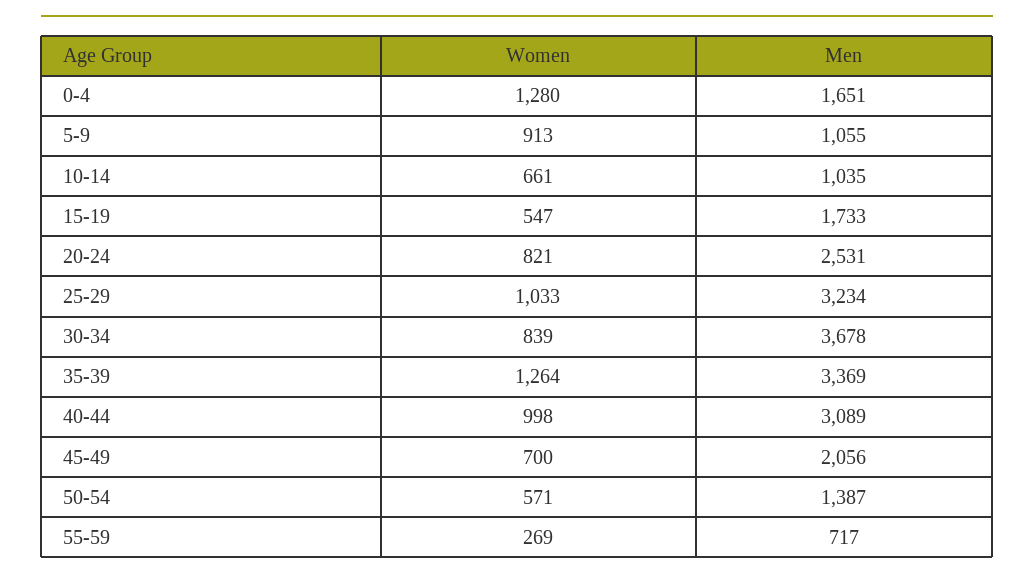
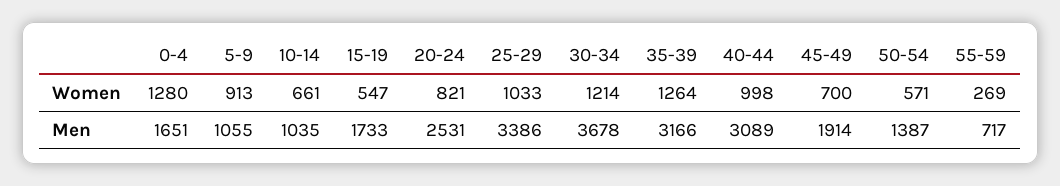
  {
    "Women": {
      "0-4": 1280,
      "5-9": 913,
      "10-14": 661,
      "15-19": 547,
      "20-24": 821,
      "25-29": 1033,
-     "30-34": 839,
+     "30-34": 1214,
      "35-39": 1264,
      "40-44": 998,
      "45-49": 700,
      "50-54": 571,
      "55-59": 269
    },
    "Men": {
      "0-4": 1651,
      "5-9": 1055,
      "10-14": 1035,
      "15-19": 1733,
      "20-24": 2531,
-     "25-29": 3234,
+     "25-29": 3386,
      "30-34": 3678,
-     "35-39": 3369,
+     "35-39": 3166,
      "40-44": 3089,
-     "45-49": 2056,
+     "45-49": 1914,
      "50-54": 1387,
      "55-59": 717
    }
  }

